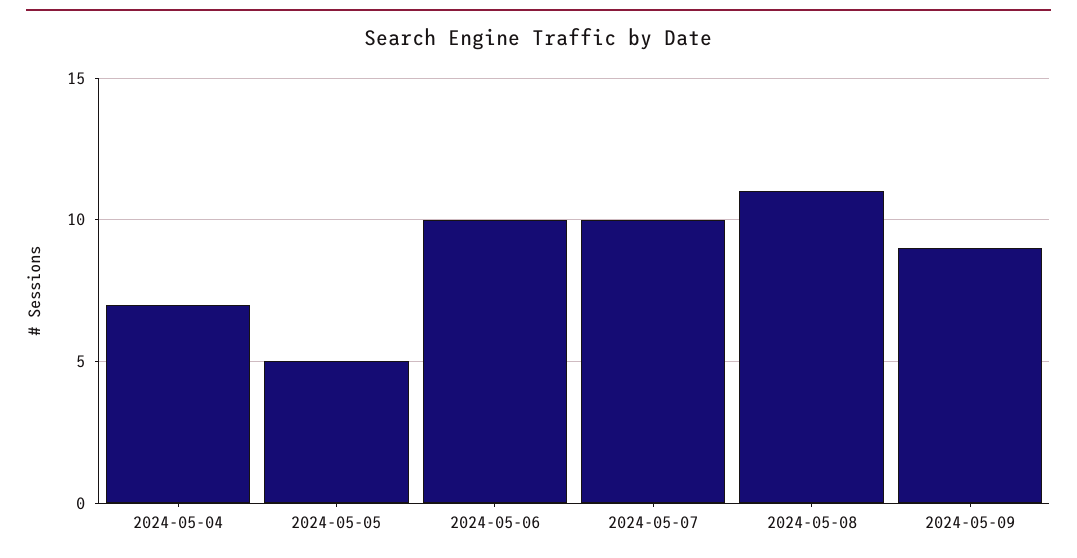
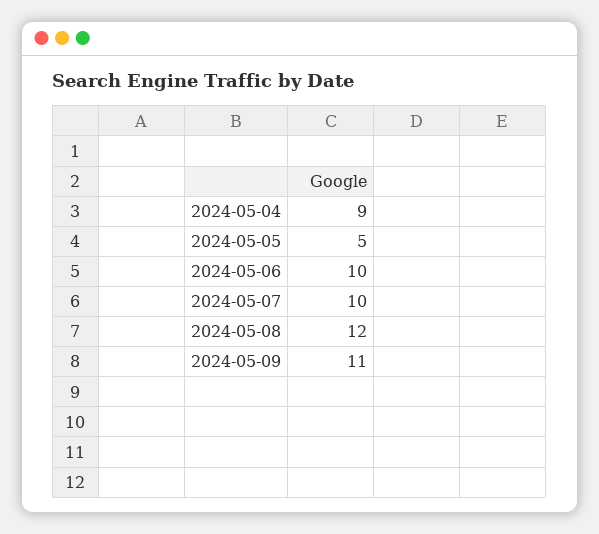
  {
-   "2024-05-04": 7,
+   "2024-05-04": 9,
    "2024-05-05": 5,
    "2024-05-06": 10,
    "2024-05-07": 10,
-   "2024-05-08": 11,
+   "2024-05-08": 12,
-   "2024-05-09": 9
+   "2024-05-09": 11
  }

